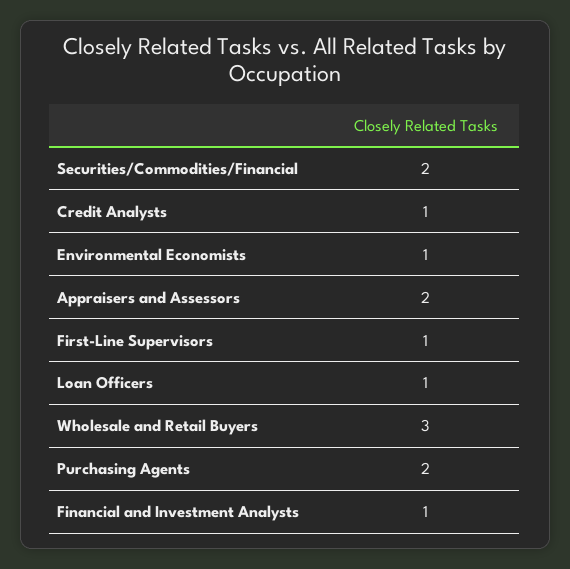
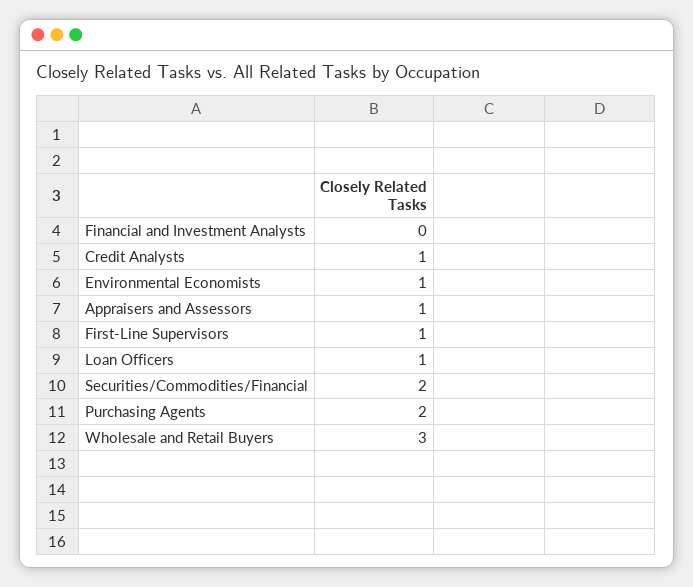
  {
    "Securities/Commodities/Financial": 2,
    "Credit Analysts": 1,
    "Environmental Economists": 1,
-   "Appraisers and Assessors": 2,
+   "Appraisers and Assessors": 1,
    "First-Line Supervisors": 1,
    "Loan Officers": 1,
    "Wholesale and Retail Buyers": 3,
    "Purchasing Agents": 2,
-   "Financial and Investment Analysts": 1
+   "Financial and Investment Analysts": 0
  }

